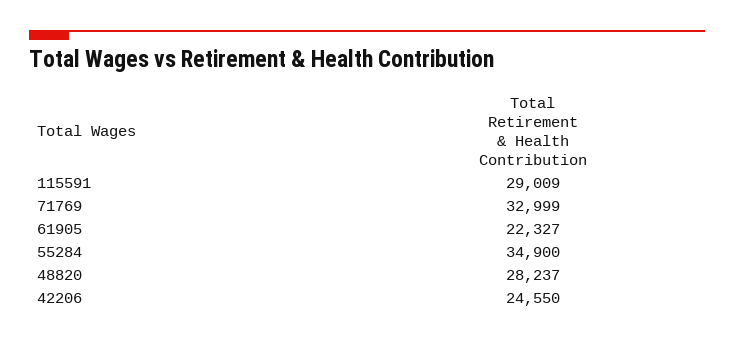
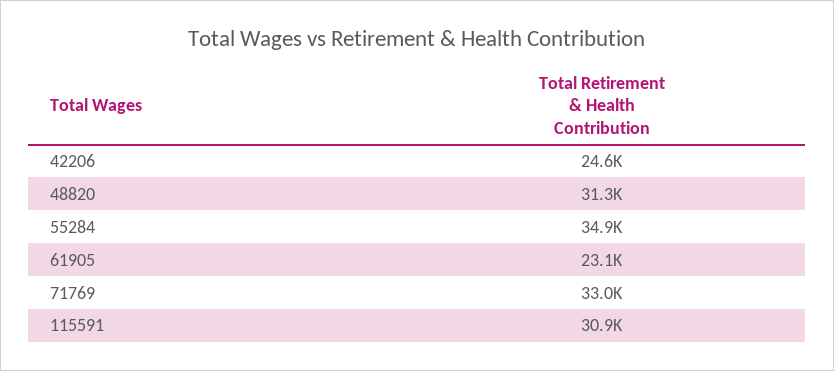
  {
-   "115591": 29009,
+   "115591": 30900,
    "71769": 32999,
-   "61905": 22327,
+   "61905": 23100,
    "55284": 34900,
-   "48820": 28237,
+   "48820": 31300,
    "42206": 24550
  }

